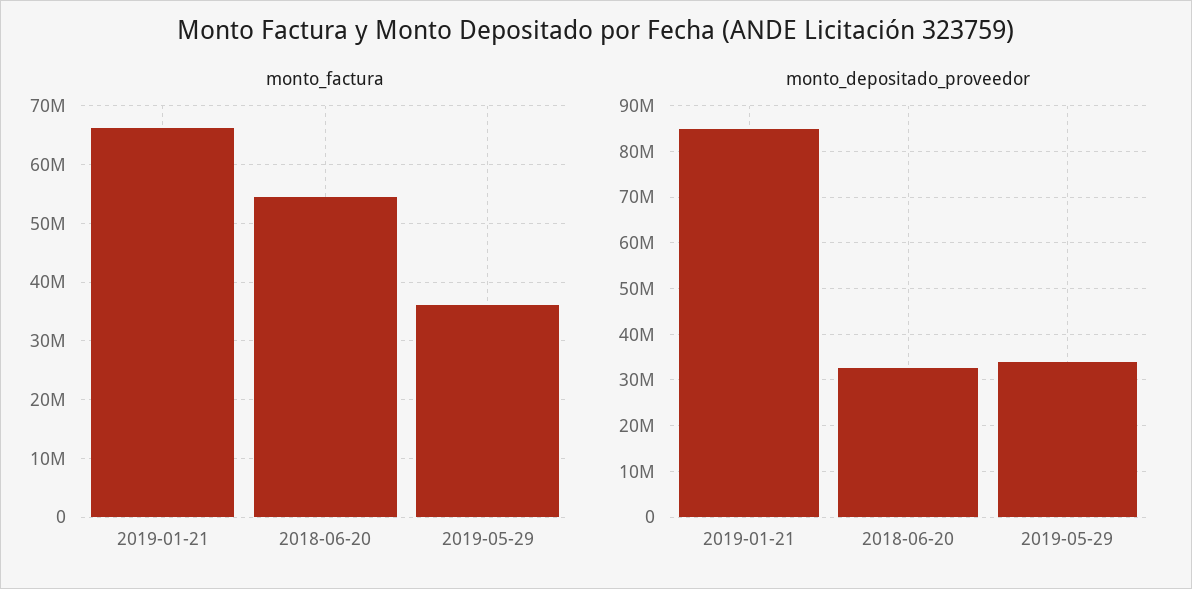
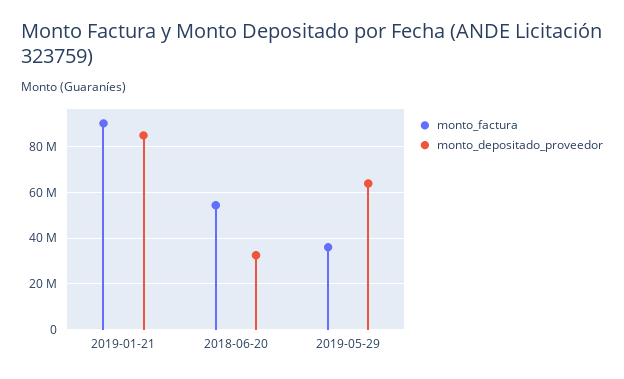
  {
    "monto_factura": {
-     "2019-01-21": 66000000,
+     "2019-01-21": 90000000,
      "2018-06-20": 54000000,
      "2019-05-29": 36000000
    },
    "monto_depositado_proveedor": {
      "2019-01-21": 84000000,
      "2018-06-20": 32000000,
-     "2019-05-29": 34000000
+     "2019-05-29": 65000000
    }
  }

